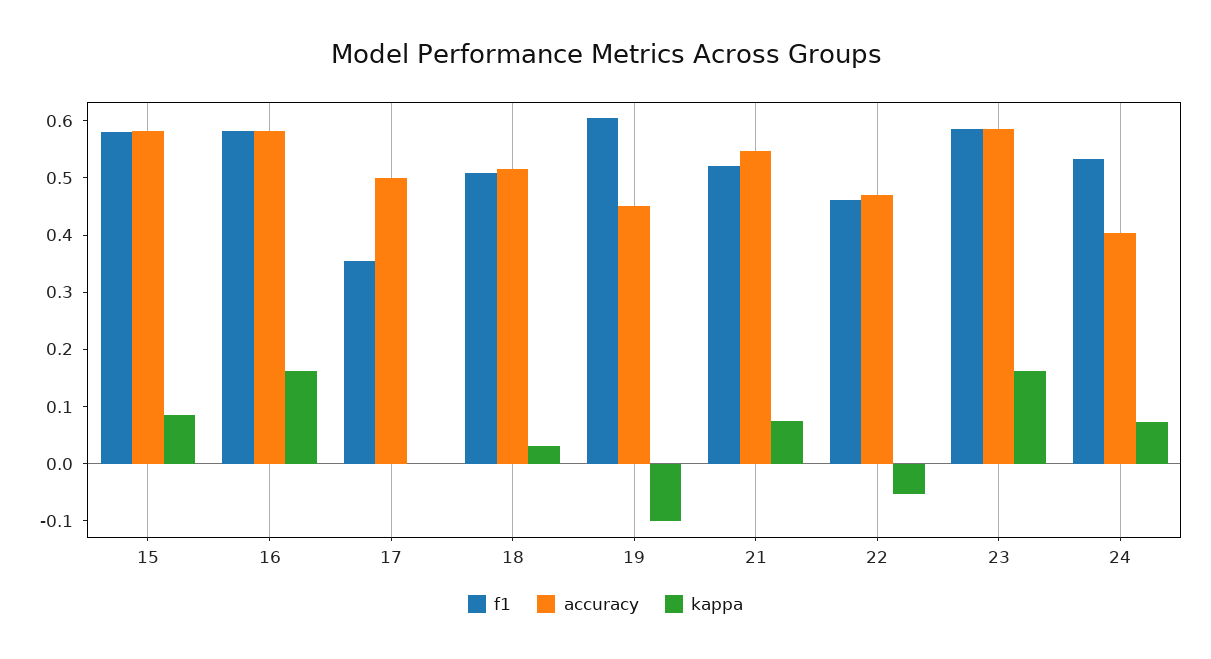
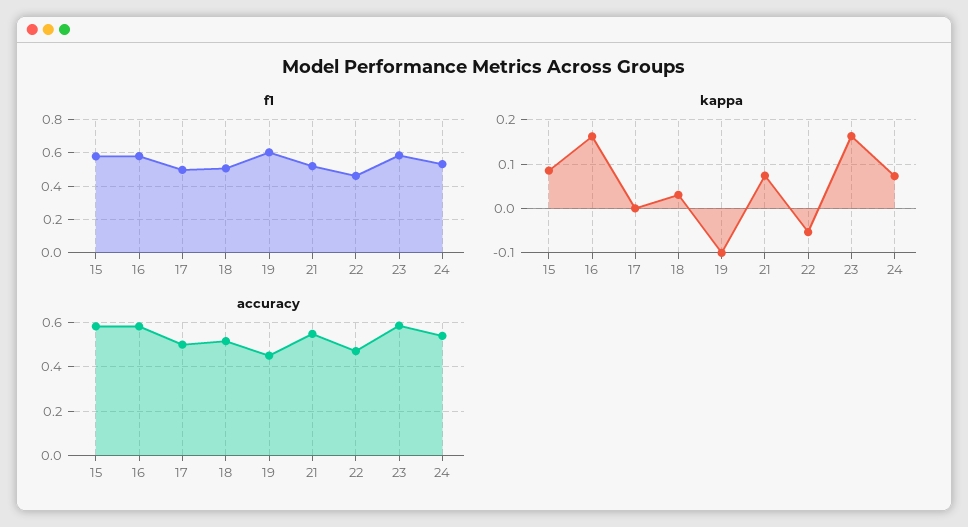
  {
    "f1": {
      "15": 0.58,
      "16": 0.58,
-     "17": 0.36,
+     "17": 0.5,
      "18": 0.5,
      "19": 0.6,
      "21": 0.52,
      "22": 0.46,
      "23": 0.58,
      "24": 0.54
    },
    "accuracy": {
      "15": 0.58,
      "16": 0.58,
      "17": 0.5,
      "18": 0.52,
      "19": 0.46,
      "21": 0.54,
      "22": 0.48,
      "23": 0.58,
-     "24": 0.4
+     "24": 0.55
    },
    "kappa": {
      "15": 0.08,
      "16": 0.16,
      "17": 0,
      "18": 0.04,
      "19": -0.1,
      "21": 0.08,
      "22": -0.06,
      "23": 0.16,
      "24": 0.08
    }
  }

